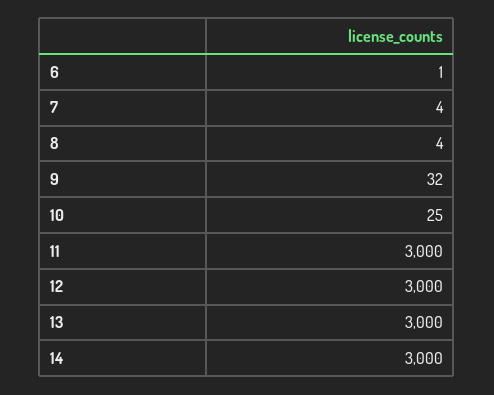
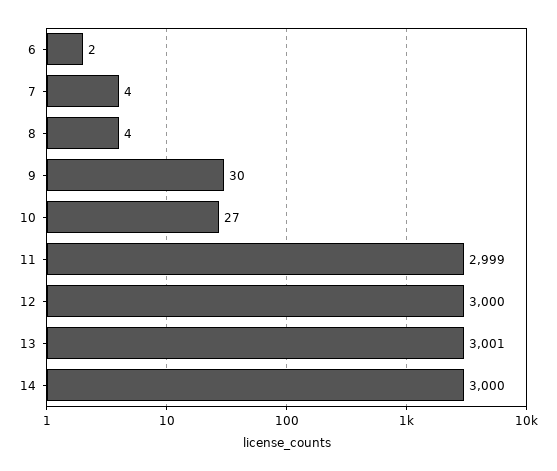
  {
-   "6": 1,
+   "6": 2,
    "7": 4,
    "8": 4,
-   "9": 32,
+   "9": 30,
-   "10": 25,
+   "10": 27,
-   "11": 3000,
+   "11": 2999,
    "12": 3000,
-   "13": 3000,
+   "13": 3001,
    "14": 3000
  }

